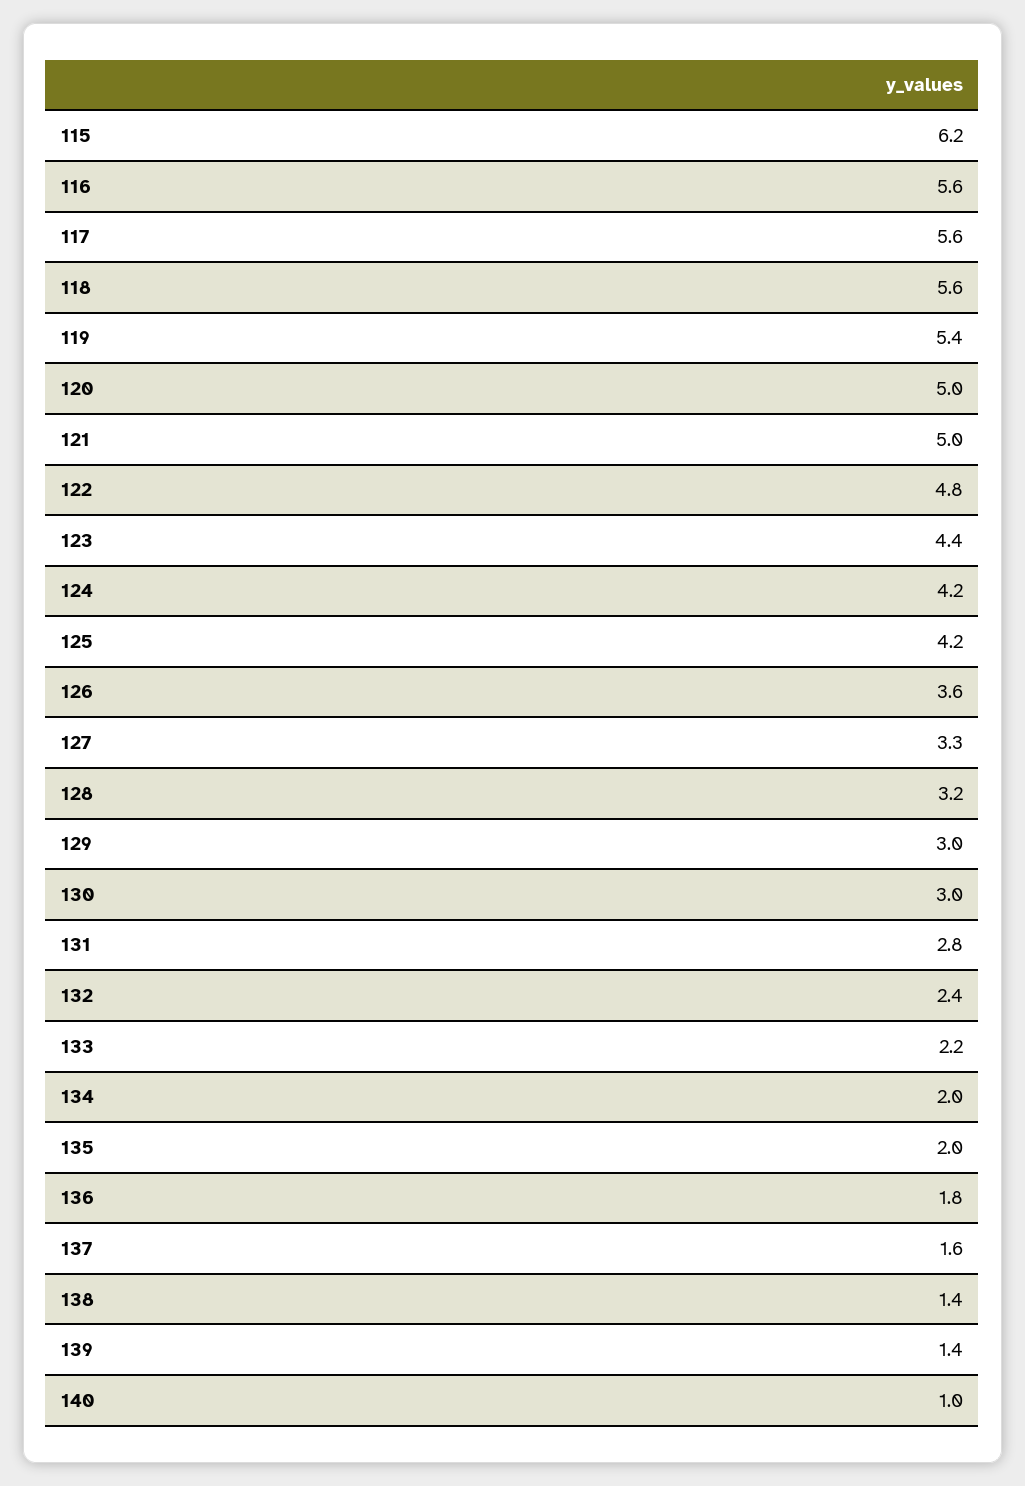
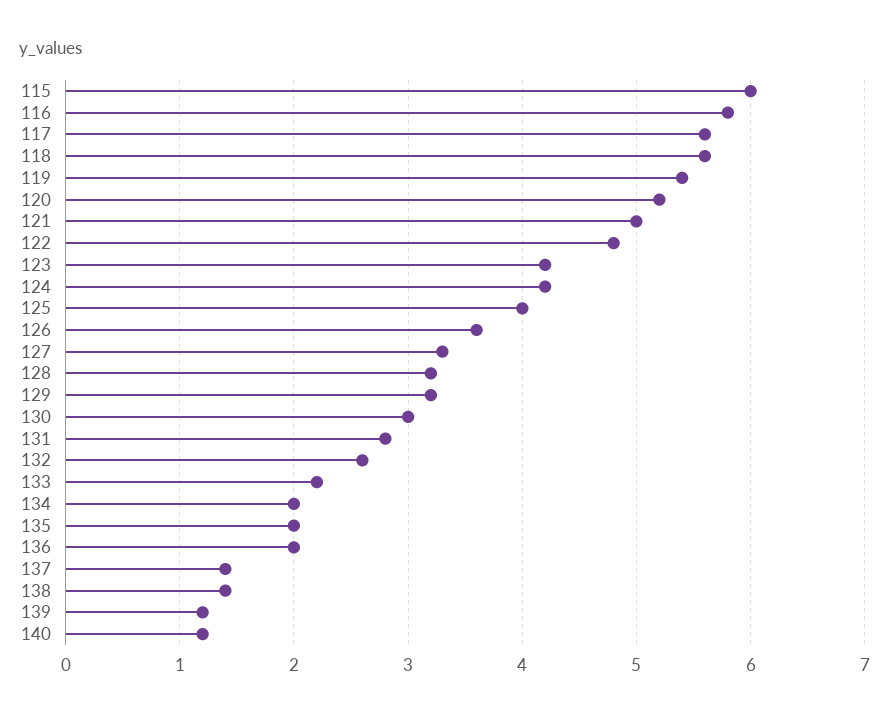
  {
-   "115": 6.2,
+   "115": 6,
-   "116": 5.6,
+   "116": 5.8,
    "117": 5.6,
    "118": 5.6,
    "119": 5.4,
-   "120": 5,
+   "120": 5.2,
    "121": 5,
    "122": 4.8,
-   "123": 4.4,
+   "123": 4.2,
    "124": 4.2,
-   "125": 4.2,
+   "125": 4,
    "126": 3.6,
    "127": 3.3,
    "128": 3.2,
-   "129": 3,
+   "129": 3.2,
    "130": 3,
    "131": 2.8,
-   "132": 2.4,
+   "132": 2.6,
    "133": 2.2,
    "134": 2,
    "135": 2,
-   "136": 1.8,
+   "136": 2,
-   "137": 1.6,
+   "137": 1.4,
    "138": 1.4,
-   "139": 1.4,
+   "139": 1.2,
-   "140": 1
+   "140": 1.2
  }

